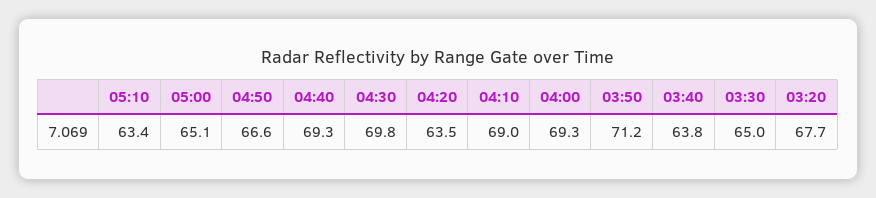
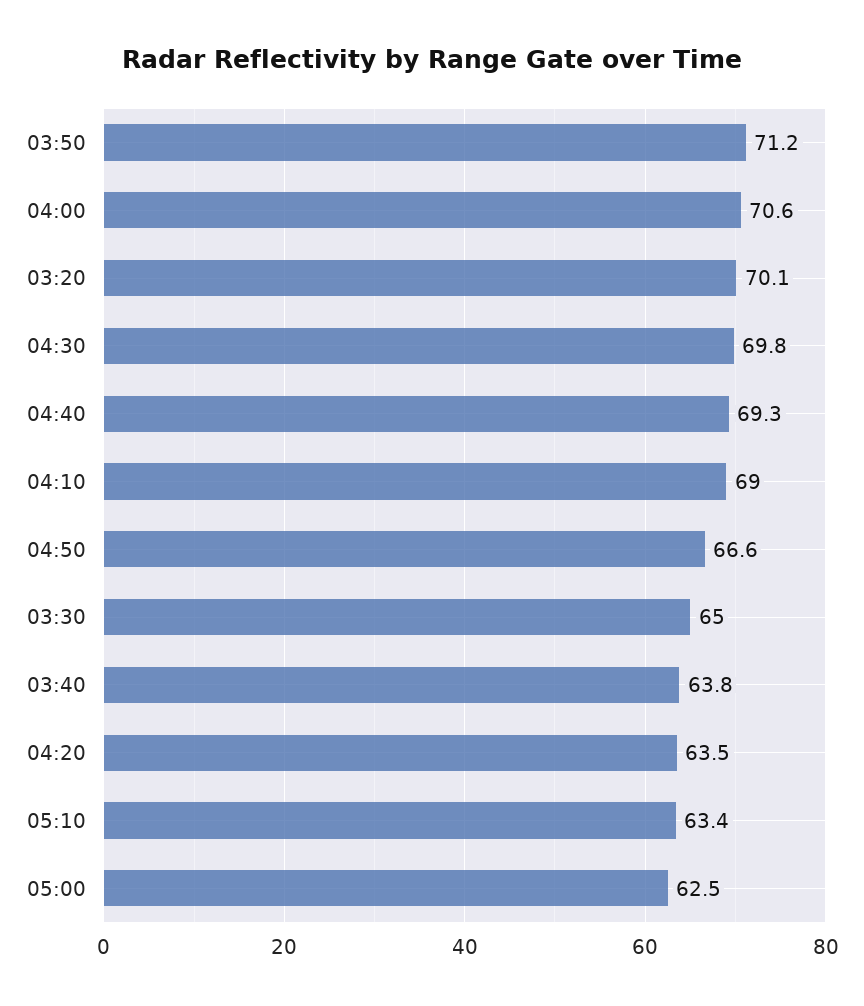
  {
    "05:10": 63.4,
-   "05:00": 65.1,
+   "05:00": 62.5,
    "04:50": 66.6,
    "04:40": 69.3,
    "04:30": 69.8,
    "04:20": 63.5,
    "04:10": 69,
-   "04:00": 69.3,
+   "04:00": 70.6,
    "03:50": 71.2,
    "03:40": 63.8,
    "03:30": 65,
-   "03:20": 67.7
+   "03:20": 70.1
  }

